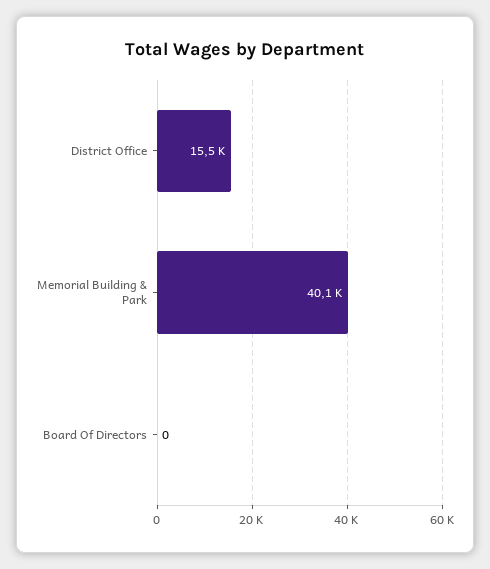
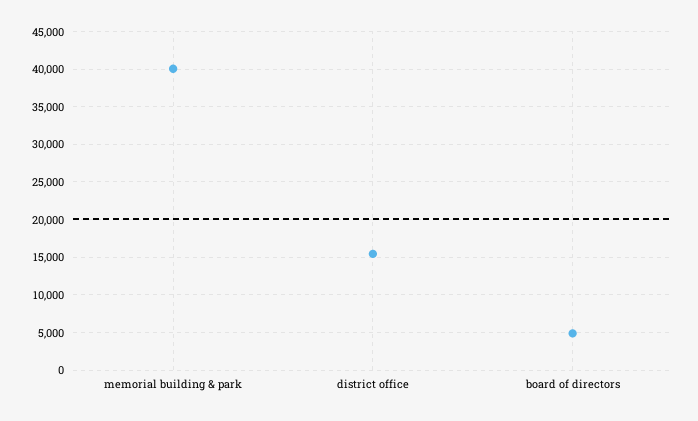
  {
    "District Office": 15500,
    "Memorial Building & Park": 40100,
-   "Board Of Directors": 0
+   "Board Of Directors": 5000
  }

